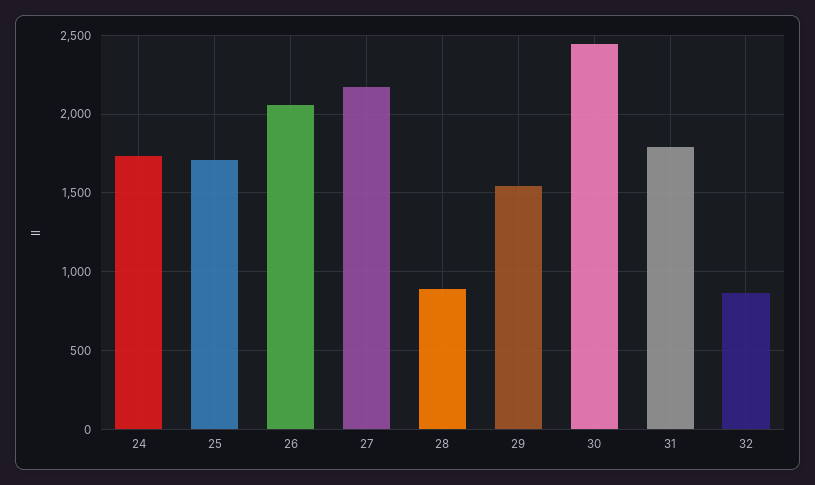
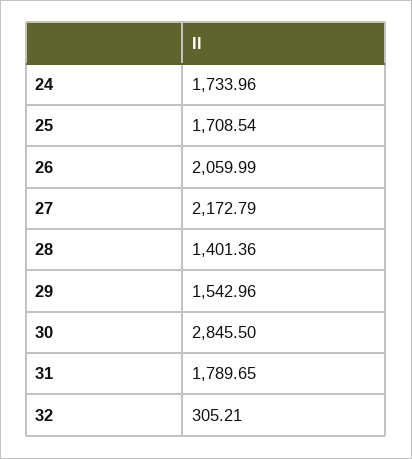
  {
    "24": 1733.96,
    "25": 1708.54,
    "26": 2059.99,
    "27": 2172.79,
-   "28": 900,
+   "28": 1401.36,
    "29": 1542.96,
-   "30": 2450,
+   "30": 2845.5,
    "31": 1789.65,
-   "32": 850
+   "32": 305.21
  }

